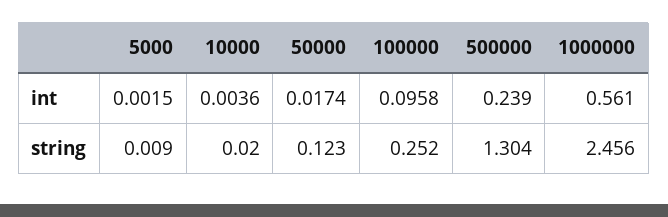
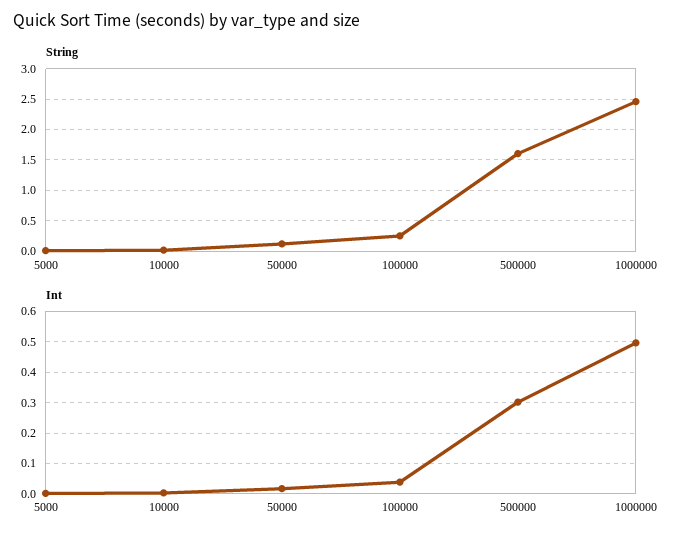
  {
    "int": {
      "5000": 0.0015,
      "10000": 0.0036,
      "50000": 0.0174,
-     "100000": 0.0958,
+     "100000": 0.04,
-     "500000": 0.239,
+     "500000": 0.3,
-     "1000000": 0.561
+     "1000000": 0.5
    },
    "string": {
      "5000": 0.009,
      "10000": 0.02,
      "50000": 0.123,
      "100000": 0.252,
-     "500000": 1.304,
+     "500000": 1.6,
      "1000000": 2.456
    }
  }

